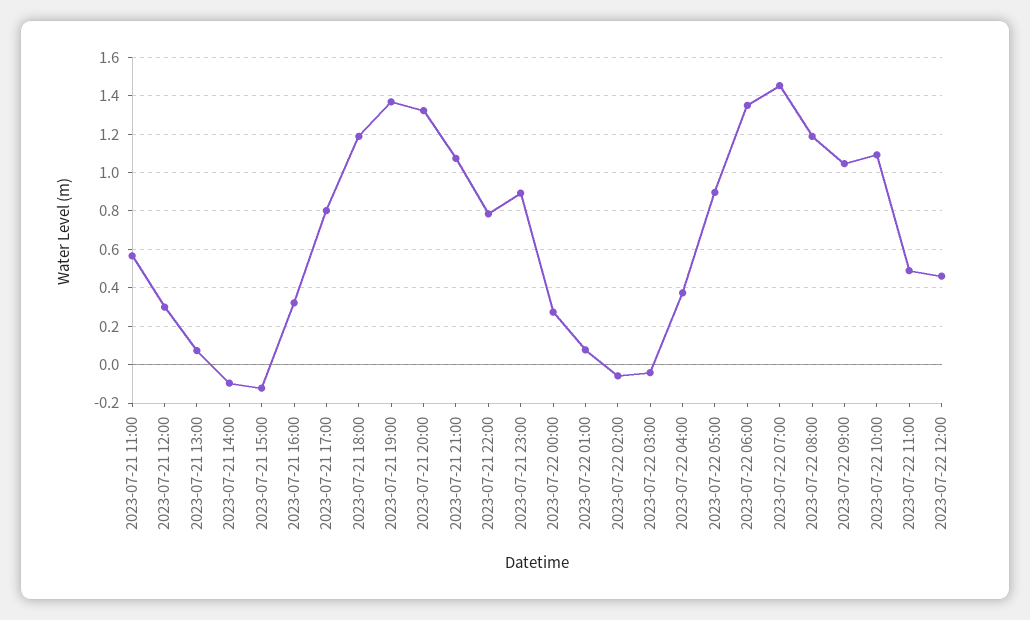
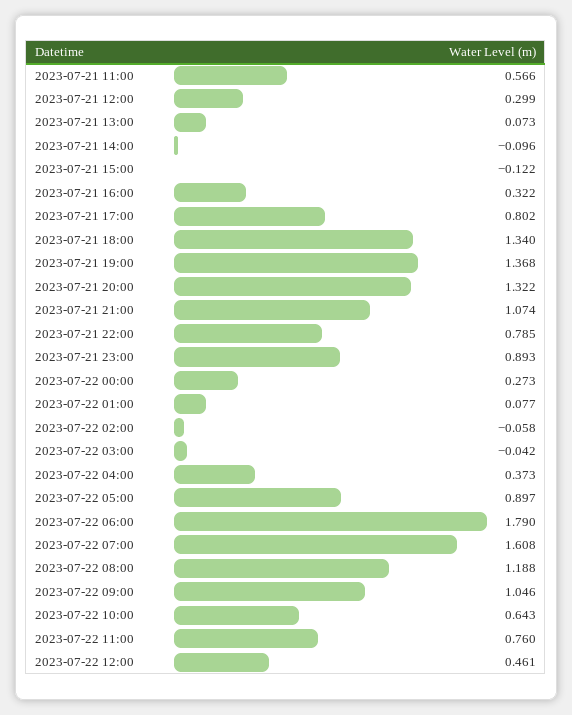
  {
    "2023-07-21 11:00": 0.566,
    "2023-07-21 12:00": 0.299,
    "2023-07-21 13:00": 0.073,
    "2023-07-21 14:00": -0.096,
    "2023-07-21 15:00": -0.122,
    "2023-07-21 16:00": 0.322,
    "2023-07-21 17:00": 0.802,
-   "2023-07-21 18:00": 1.2,
+   "2023-07-21 18:00": 1.34,
    "2023-07-21 19:00": 1.368,
    "2023-07-21 20:00": 1.322,
    "2023-07-21 21:00": 1.074,
    "2023-07-21 22:00": 0.785,
    "2023-07-21 23:00": 0.893,
    "2023-07-22 00:00": 0.273,
    "2023-07-22 01:00": 0.077,
    "2023-07-22 02:00": -0.058,
    "2023-07-22 03:00": -0.042,
    "2023-07-22 04:00": 0.373,
    "2023-07-22 05:00": 0.897,
-   "2023-07-22 06:00": 1.35,
+   "2023-07-22 06:00": 1.79,
-   "2023-07-22 07:00": 1.45,
+   "2023-07-22 07:00": 1.608,
    "2023-07-22 08:00": 1.188,
    "2023-07-22 09:00": 1.046,
-   "2023-07-22 10:00": 1.1,
+   "2023-07-22 10:00": 0.643,
-   "2023-07-22 11:00": 0.5,
+   "2023-07-22 11:00": 0.76,
    "2023-07-22 12:00": 0.461
  }

